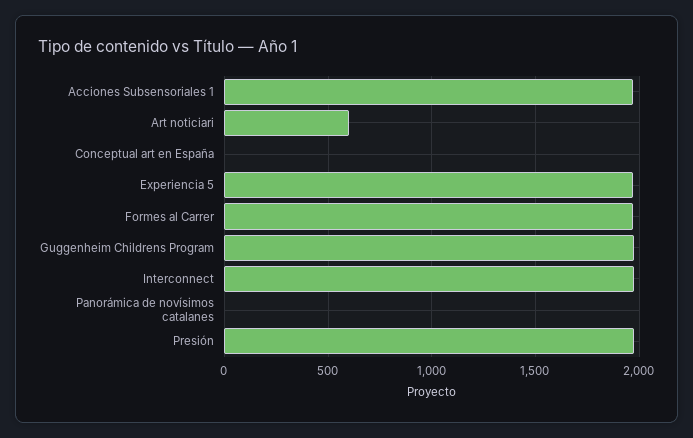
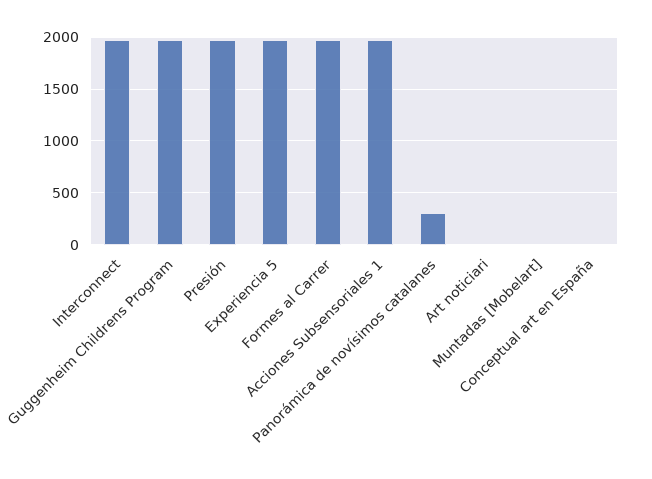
  {
    "Acciones Subsensoriales 1": 1950,
-   "Art noticiari": 600,
+   "Art noticiari": 0,
    "Conceptual art en España": 0,
    "Experiencia 5": 1950,
    "Formes al Carrer": 1950,
    "Guggenheim Childrens Program": 1950,
    "Interconnect": 2000,
-   "Panorámica de novísimos catalanes": 0,
+   "Panorámica de novísimos catalanes": 300,
-   "Presión": 1950
+   "Presión": 1950,
+   "Muntadas [Mobelart]": 0
  }

